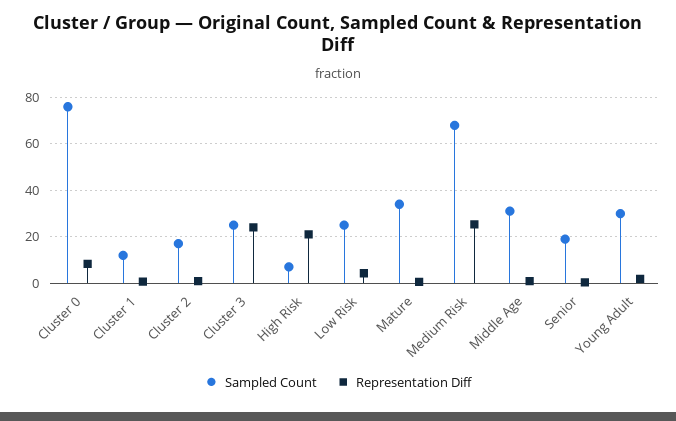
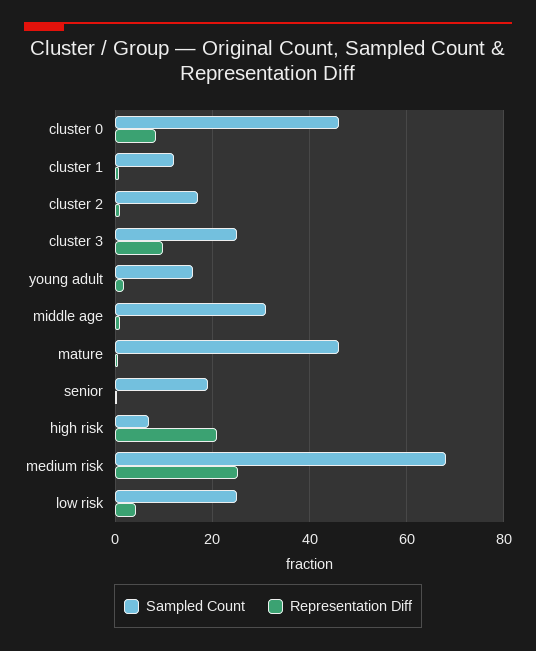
  {
    "Sampled Count": {
-     "Cluster 0": 75,
+     "Cluster 0": 46,
      "Cluster 1": 12,
      "Cluster 2": 18,
      "Cluster 3": 26,
      "High Risk": 8,
      "Low Risk": 26,
-     "Mature": 35,
+     "Mature": 46,
      "Medium Risk": 68,
      "Middle Age": 32,
      "Senior": 20,
-     "Young Adult": 30
+     "Young Adult": 16
    },
    "Representation Diff": {
      "Cluster 0": 8,
      "Cluster 1": 0,
      "Cluster 2": 0,
-     "Cluster 3": 25,
+     "Cluster 3": 10,
      "High Risk": 22,
      "Low Risk": 4,
      "Mature": 0,
      "Medium Risk": 26,
      "Middle Age": 0,
      "Senior": 0,
      "Young Adult": 2
    }
  }

